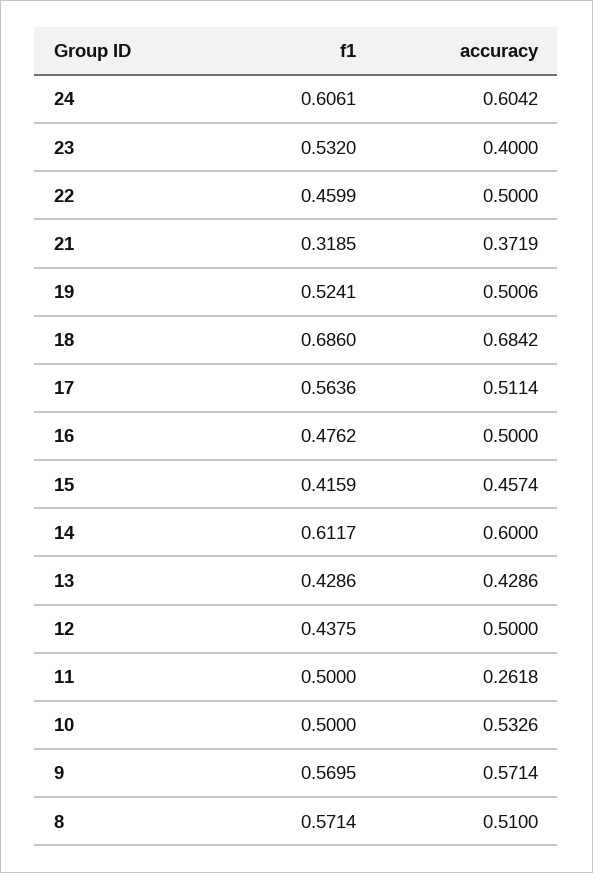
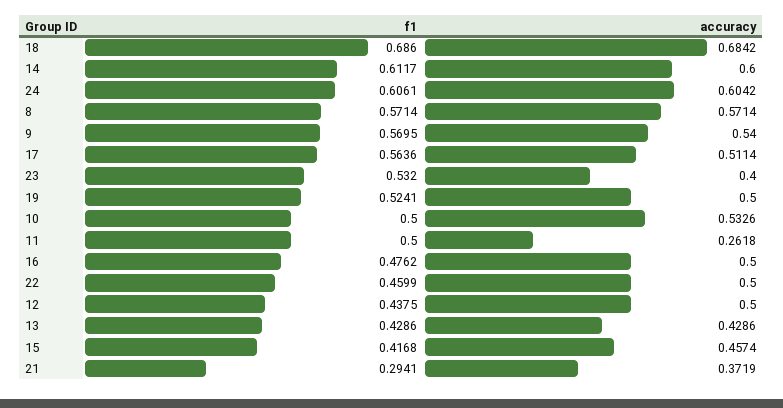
  {
    "f1": {
      "24": 0.6061,
      "23": 0.532,
      "22": 0.4599,
-     "21": 0.3185,
+     "21": 0.2941,
      "19": 0.5241,
      "18": 0.686,
      "17": 0.5636,
      "16": 0.4762,
-     "15": 0.4159,
+     "15": 0.4168,
      "14": 0.6117,
      "13": 0.4286,
      "12": 0.4375,
      "11": 0.5,
      "10": 0.5,
      "9": 0.5695,
      "8": 0.5714
    },
    "accuracy": {
      "24": 0.6042,
      "23": 0.4,
      "22": 0.5,
      "21": 0.3719,
-     "19": 0.5006,
+     "19": 0.5,
      "18": 0.6842,
      "17": 0.5114,
      "16": 0.5,
      "15": 0.4574,
      "14": 0.6,
      "13": 0.4286,
      "12": 0.5,
      "11": 0.2618,
      "10": 0.5326,
-     "9": 0.5714,
+     "9": 0.54,
-     "8": 0.51
+     "8": 0.5714
    }
  }

